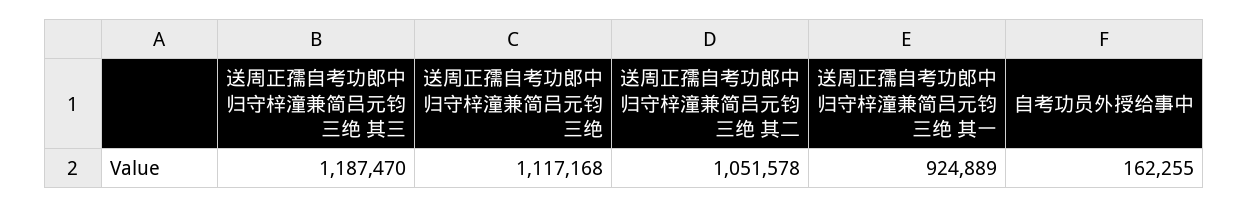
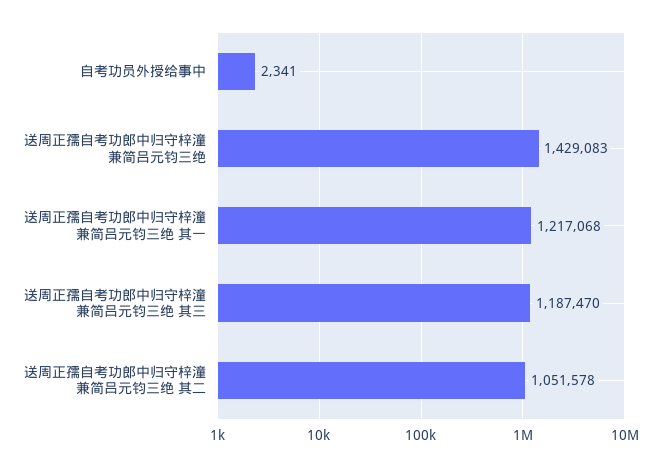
  {
    "送周正孺自考功郎中归守梓潼兼简吕元钧三绝 其三": 1187470,
-   "送周正孺自考功郎中归守梓潼兼简吕元钧三绝": 1117168,
+   "送周正孺自考功郎中归守梓潼兼简吕元钧三绝": 1429083,
    "送周正孺自考功郎中归守梓潼兼简吕元钧三绝 其二": 1051578,
-   "送周正孺自考功郎中归守梓潼兼简吕元钧三绝 其一": 924889,
+   "送周正孺自考功郎中归守梓潼兼简吕元钧三绝 其一": 1217068,
-   "自考功员外授给事中": 162255
+   "自考功员外授给事中": 2341
  }

